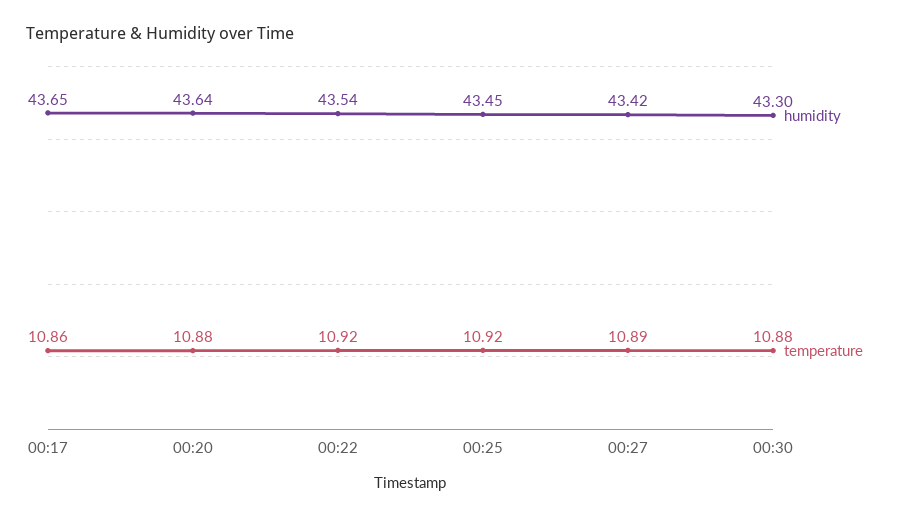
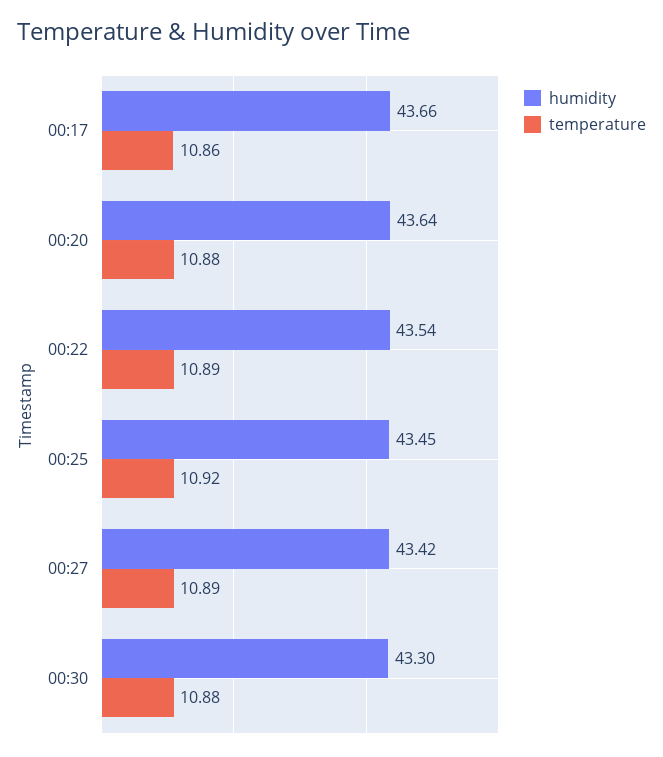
  {
    "humidity": {
-     "00:17": 43.65,
+     "00:17": 43.66,
      "00:20": 43.64,
      "00:22": 43.54,
      "00:25": 43.45,
      "00:27": 43.42,
      "00:30": 43.3
    },
    "temperature": {
      "00:17": 10.86,
      "00:20": 10.88,
-     "00:22": 10.92,
+     "00:22": 10.89,
      "00:25": 10.92,
      "00:27": 10.89,
      "00:30": 10.88
    }
  }

